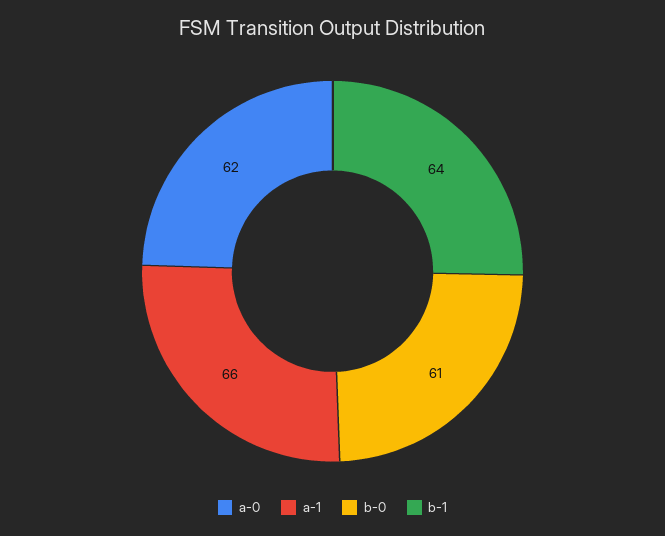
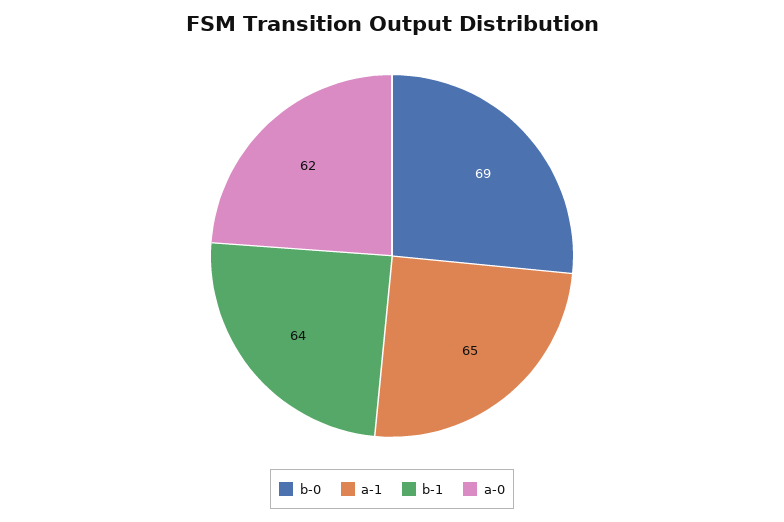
  {
    "a-0": 62,
-   "a-1": 66,
+   "a-1": 65,
-   "b-0": 61,
+   "b-0": 69,
    "b-1": 64
  }

